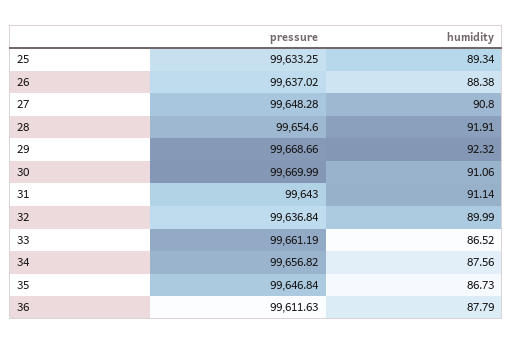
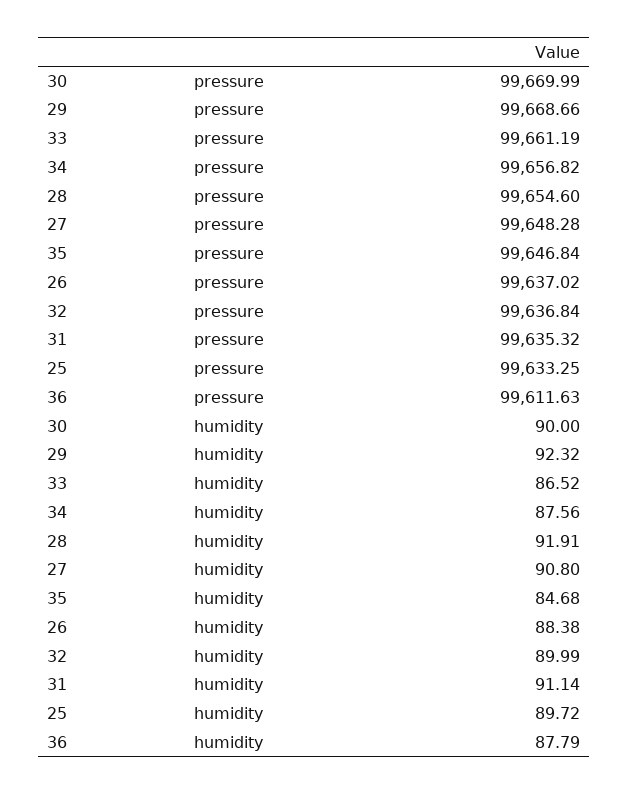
  {
    "pressure": {
      "25": 99633.25,
      "26": 99637.02,
      "27": 99648.28,
      "28": 99654.6,
      "29": 99668.66,
      "30": 99669.99,
-     "31": 99643,
+     "31": 99635.32,
      "32": 99636.84,
      "33": 99661.19,
      "34": 99656.82,
      "35": 99646.84,
      "36": 99611.63
    },
    "humidity": {
-     "25": 89.34,
+     "25": 89.72,
      "26": 88.38,
      "27": 90.8,
      "28": 91.91,
      "29": 92.32,
-     "30": 91.06,
+     "30": 90,
      "31": 91.14,
      "32": 89.99,
      "33": 86.52,
      "34": 87.56,
-     "35": 86.73,
+     "35": 84.68,
      "36": 87.79
    }
  }

